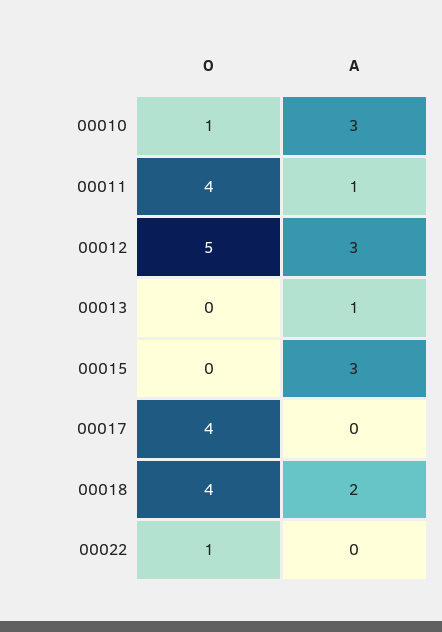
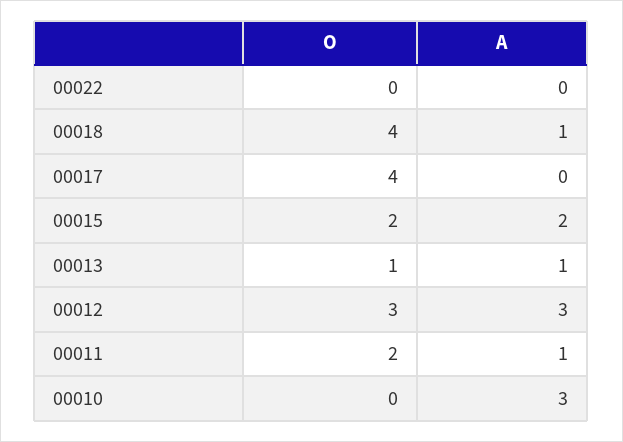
  {
    "O": {
-     "00010": 1,
+     "00010": 0,
-     "00011": 4,
+     "00011": 2,
-     "00012": 5,
+     "00012": 3,
-     "00013": 0,
+     "00013": 1,
-     "00015": 0,
+     "00015": 2,
      "00017": 4,
      "00018": 4,
-     "00022": 1
+     "00022": 0
    },
    "A": {
      "00010": 3,
      "00011": 1,
      "00012": 3,
      "00013": 1,
-     "00015": 3,
+     "00015": 2,
      "00017": 0,
-     "00018": 2,
+     "00018": 1,
      "00022": 0
    }
  }

